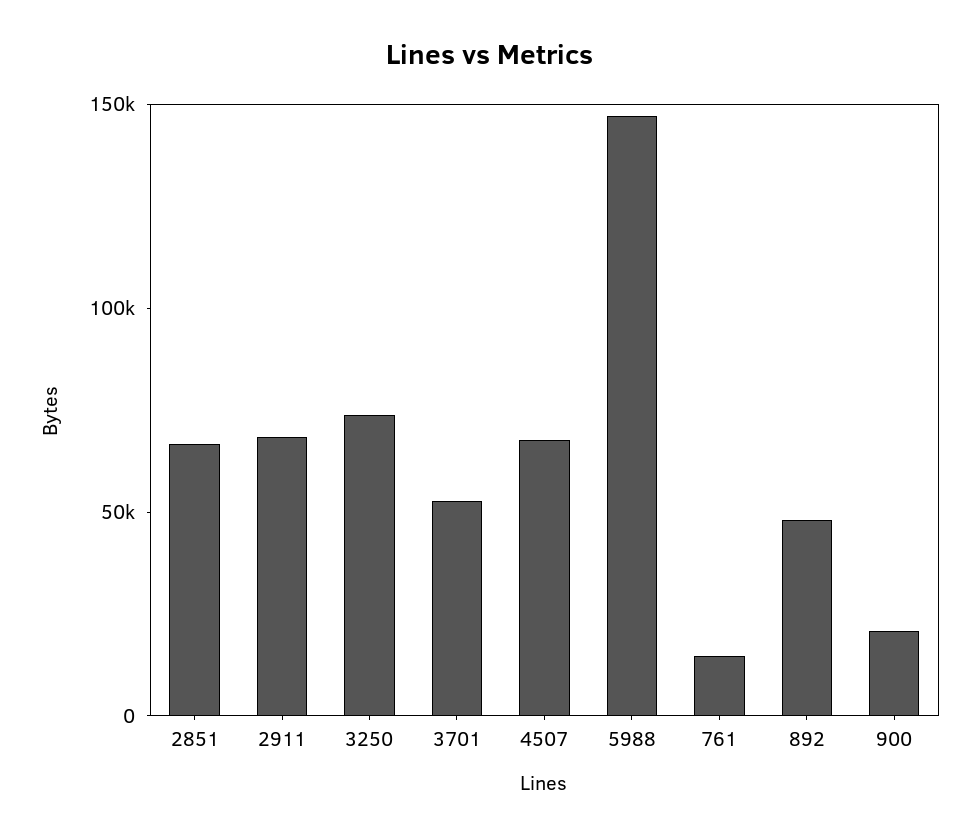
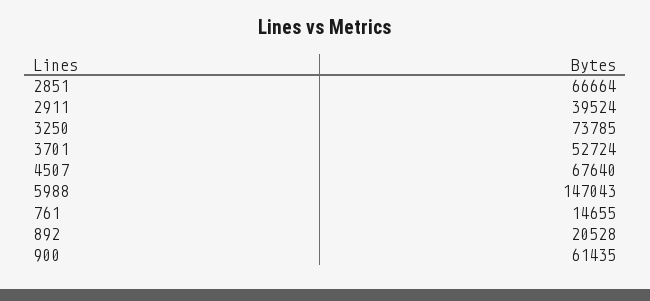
  {
    "2851": 66664,
-   "2911": 70000,
+   "2911": 39524,
    "3250": 73785,
    "3701": 52724,
    "4507": 67640,
    "5988": 147043,
    "761": 14655,
-   "892": 50000,
+   "892": 20528,
-   "900": 20000
+   "900": 61435
  }

